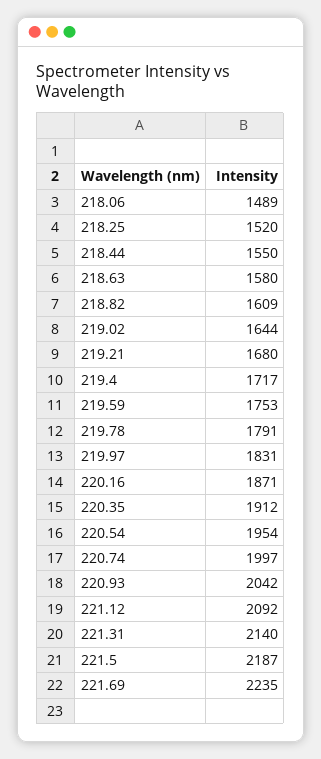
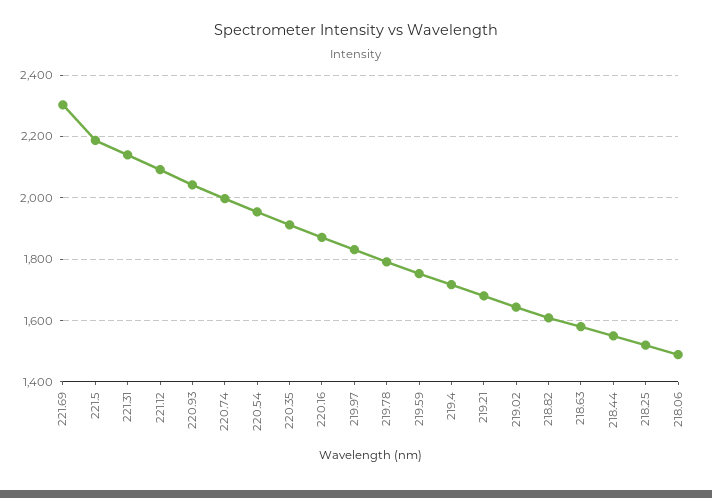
  {
    "218.06": 1489,
    "218.25": 1520,
    "218.44": 1550,
    "218.63": 1580,
    "218.82": 1609,
    "219.02": 1644,
    "219.21": 1680,
    "219.4": 1717,
    "219.59": 1753,
    "219.78": 1791,
    "219.97": 1831,
    "220.16": 1871,
    "220.35": 1912,
    "220.54": 1954,
    "220.74": 1997,
    "220.93": 2042,
    "221.12": 2092,
    "221.31": 2140,
    "221.5": 2187,
-   "221.69": 2235
+   "221.69": 2300
  }

